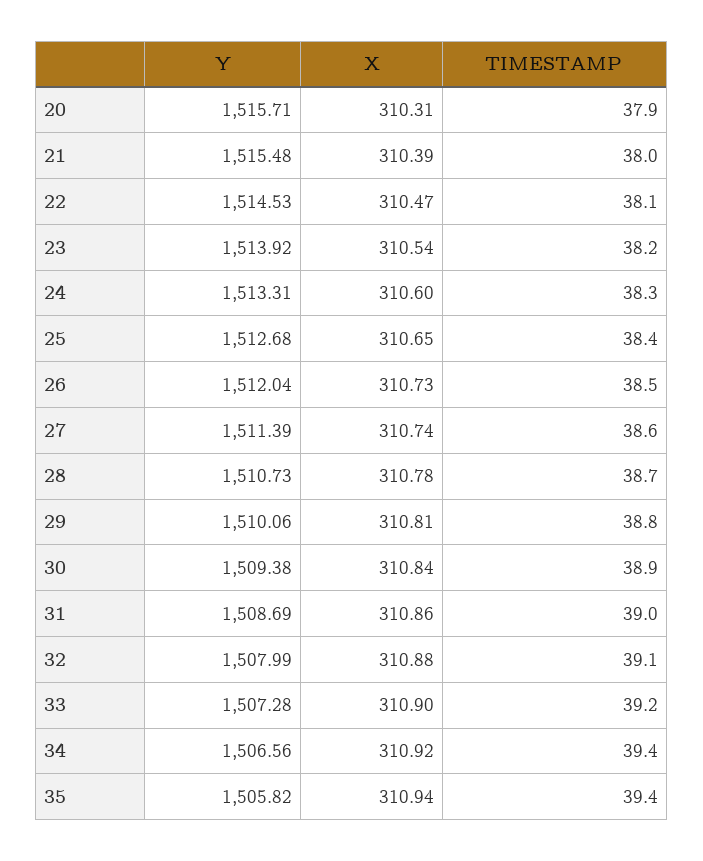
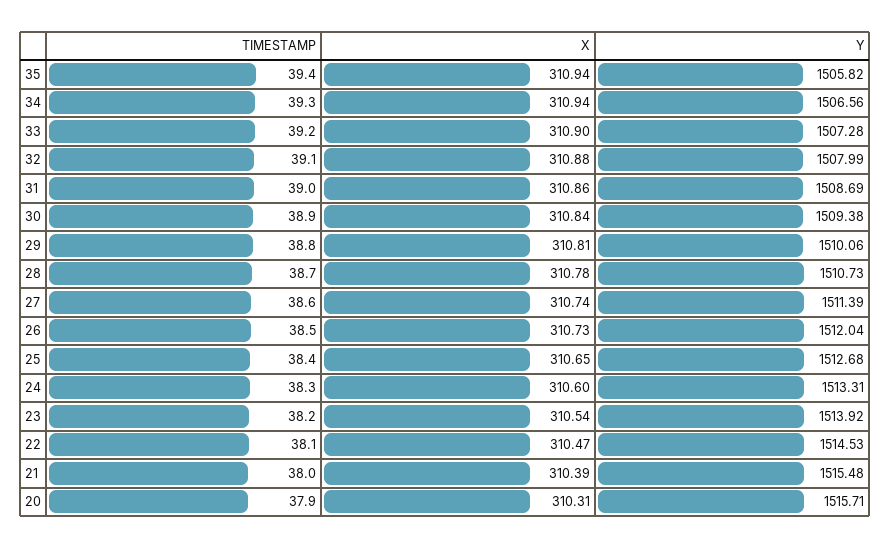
  {
    "Y": {
      "20": 1515.71,
      "21": 1515.48,
      "22": 1514.53,
      "23": 1513.92,
      "24": 1513.31,
      "25": 1512.68,
      "26": 1512.04,
      "27": 1511.39,
      "28": 1510.73,
      "29": 1510.06,
      "30": 1509.38,
      "31": 1508.69,
      "32": 1507.99,
      "33": 1507.28,
      "34": 1506.56,
      "35": 1505.82
    },
    "X": {
      "20": 310.31,
      "21": 310.39,
      "22": 310.47,
      "23": 310.54,
      "24": 310.6,
      "25": 310.65,
      "26": 310.73,
      "27": 310.74,
      "28": 310.78,
      "29": 310.81,
      "30": 310.84,
      "31": 310.86,
      "32": 310.88,
      "33": 310.9,
-     "34": 310.92,
+     "34": 310.94,
      "35": 310.94
    },
    "TIMESTAMP": {
      "20": 37.9,
      "21": 38,
      "22": 38.1,
      "23": 38.2,
      "24": 38.3,
      "25": 38.4,
      "26": 38.5,
      "27": 38.6,
      "28": 38.7,
      "29": 38.8,
      "30": 38.9,
      "31": 39,
      "32": 39.1,
      "33": 39.2,
-     "34": 39.4,
+     "34": 39.3,
      "35": 39.4
    }
  }

